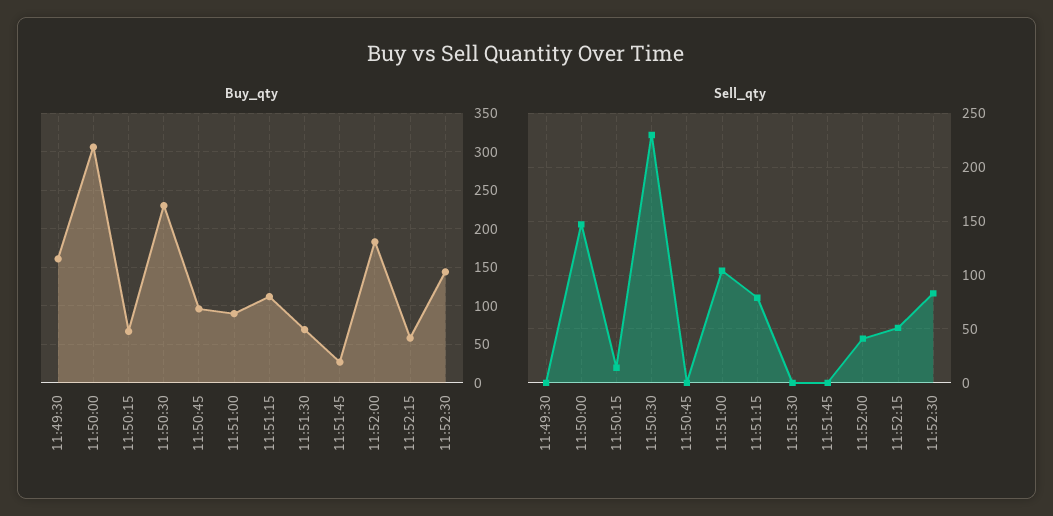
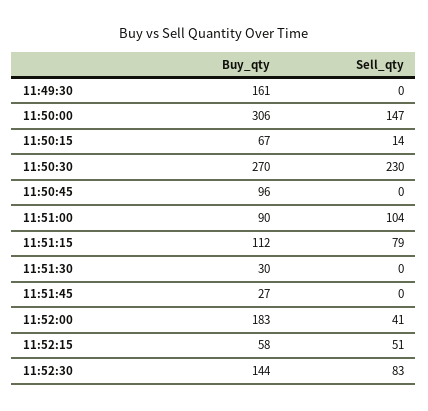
  {
    "Buy_qty": {
      "11:49:30": 161,
      "11:50:00": 306,
      "11:50:15": 67,
-     "11:50:30": 230,
+     "11:50:30": 270,
      "11:50:45": 96,
      "11:51:00": 90,
      "11:51:15": 112,
-     "11:51:30": 70,
+     "11:51:30": 30,
      "11:51:45": 27,
      "11:52:00": 183,
      "11:52:15": 58,
      "11:52:30": 144
    },
    "Sell_qty": {
      "11:49:30": 0,
      "11:50:00": 147,
      "11:50:15": 14,
      "11:50:30": 230,
      "11:50:45": 0,
      "11:51:00": 104,
      "11:51:15": 79,
      "11:51:30": 0,
      "11:51:45": 0,
      "11:52:00": 41,
      "11:52:15": 51,
      "11:52:30": 83
    }
  }

